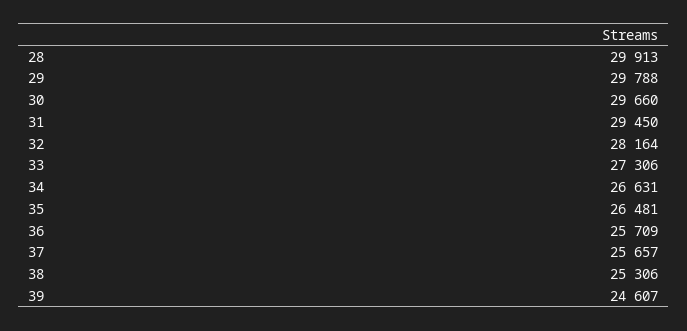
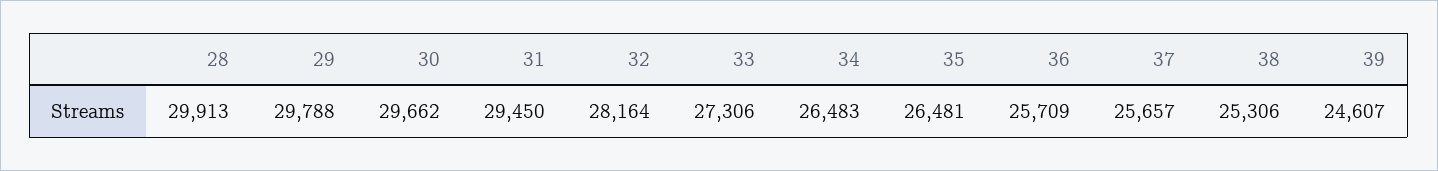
  {
    "28": 29913,
    "29": 29788,
-   "30": 29660,
+   "30": 29662,
    "31": 29450,
    "32": 28164,
    "33": 27306,
-   "34": 26631,
+   "34": 26483,
    "35": 26481,
    "36": 25709,
    "37": 25657,
    "38": 25306,
    "39": 24607
  }

